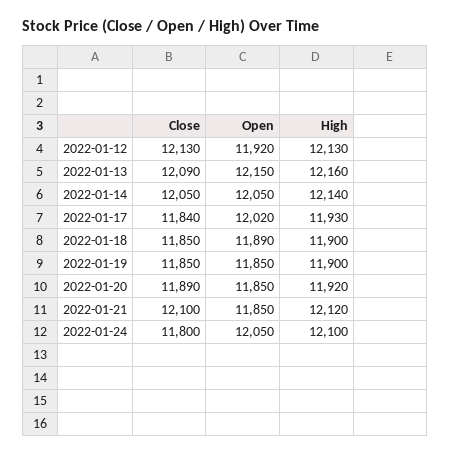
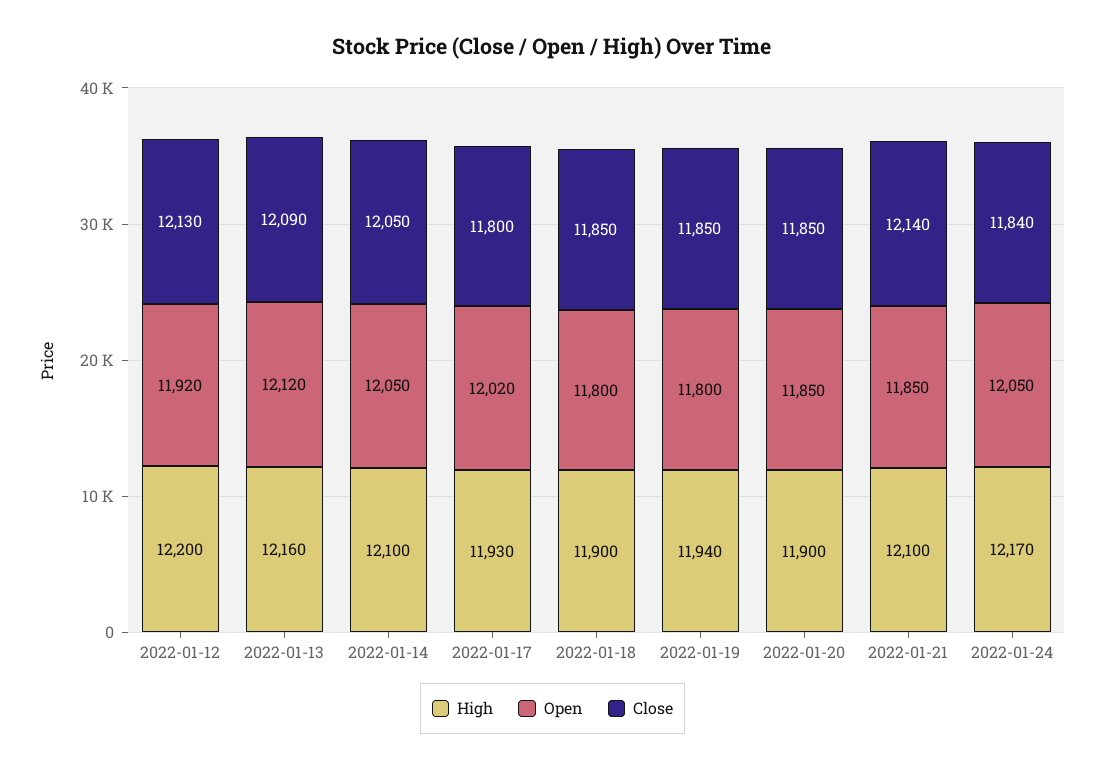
  {
    "Close": {
      "2022-01-12": 12130,
      "2022-01-13": 12090,
      "2022-01-14": 12050,
-     "2022-01-17": 11840,
+     "2022-01-17": 11800,
      "2022-01-18": 11850,
      "2022-01-19": 11850,
-     "2022-01-20": 11890,
+     "2022-01-20": 11850,
-     "2022-01-21": 12100,
+     "2022-01-21": 12140,
-     "2022-01-24": 11800
+     "2022-01-24": 11840
    },
    "Open": {
      "2022-01-12": 11920,
-     "2022-01-13": 12150,
+     "2022-01-13": 12120,
      "2022-01-14": 12050,
      "2022-01-17": 12020,
-     "2022-01-18": 11890,
+     "2022-01-18": 11800,
-     "2022-01-19": 11850,
+     "2022-01-19": 11800,
      "2022-01-20": 11850,
      "2022-01-21": 11850,
      "2022-01-24": 12050
    },
    "High": {
-     "2022-01-12": 12130,
+     "2022-01-12": 12200,
      "2022-01-13": 12160,
-     "2022-01-14": 12140,
+     "2022-01-14": 12100,
      "2022-01-17": 11930,
      "2022-01-18": 11900,
-     "2022-01-19": 11900,
+     "2022-01-19": 11940,
-     "2022-01-20": 11920,
+     "2022-01-20": 11900,
-     "2022-01-21": 12120,
+     "2022-01-21": 12100,
-     "2022-01-24": 12100
+     "2022-01-24": 12170
    }
  }

